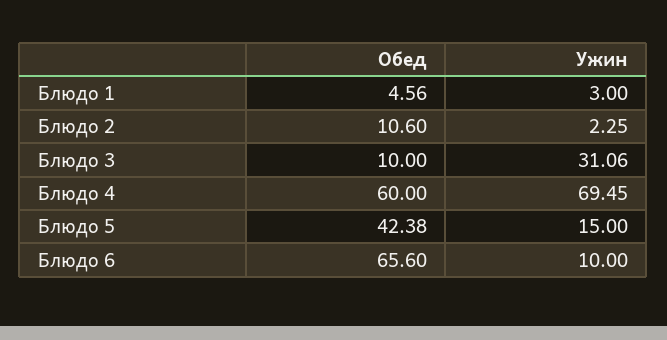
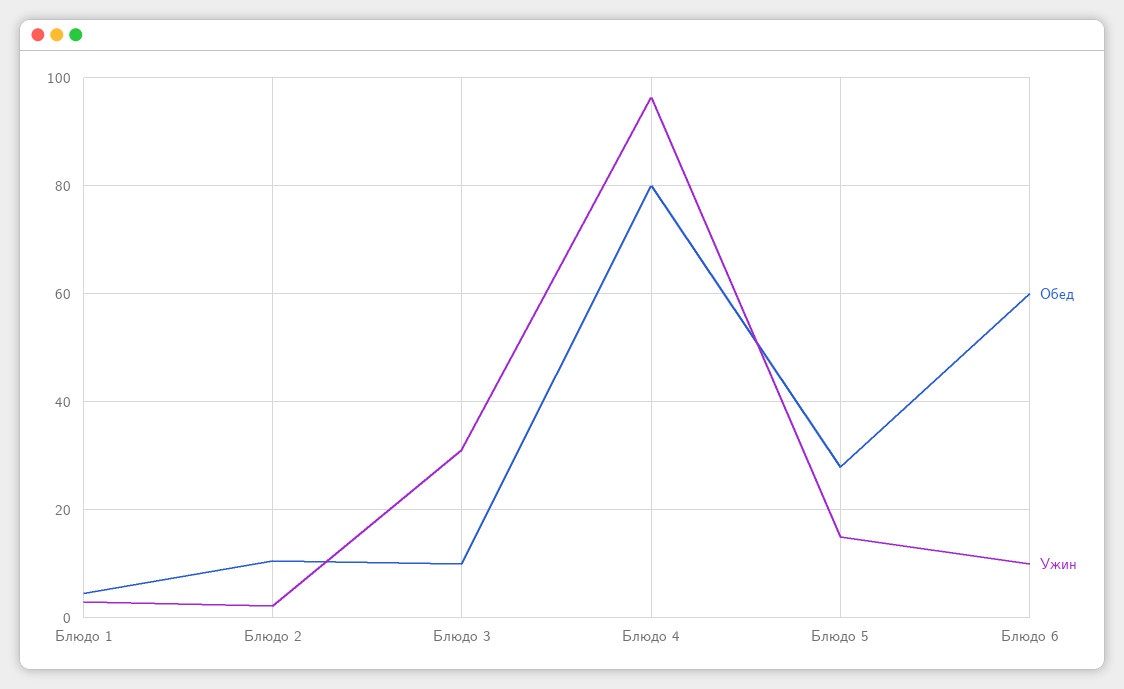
  {
    "Обед": {
      "Блюдо 1": 4.56,
      "Блюдо 2": 10.6,
      "Блюдо 3": 10,
-     "Блюдо 4": 60,
+     "Блюдо 4": 80,
-     "Блюдо 5": 42.38,
+     "Блюдо 5": 28,
-     "Блюдо 6": 65.6
+     "Блюдо 6": 60
    },
    "Ужин": {
      "Блюдо 1": 3,
      "Блюдо 2": 2.25,
      "Блюдо 3": 31.06,
-     "Блюдо 4": 69.45,
+     "Блюдо 4": 96,
      "Блюдо 5": 15,
      "Блюдо 6": 10
    }
  }

